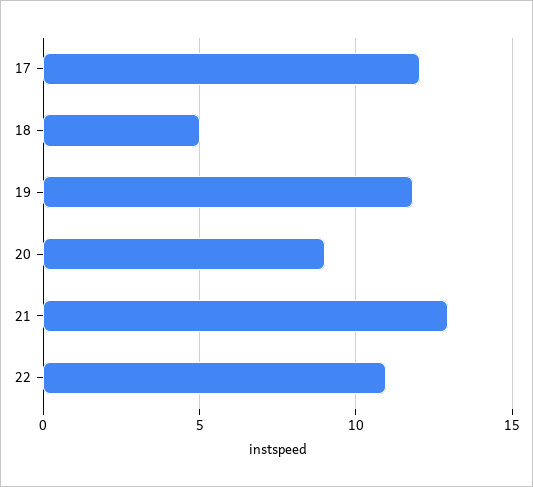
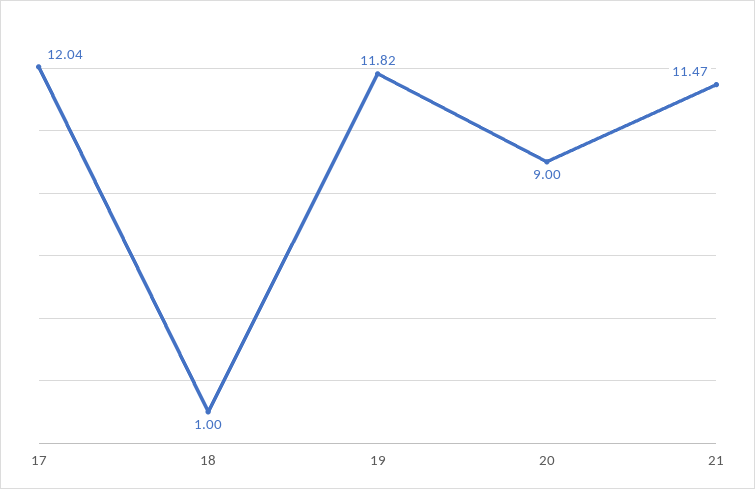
  {
    "17": 12.04,
-   "18": 5,
+   "18": 1,
    "19": 11.82,
    "20": 9,
-   "21": 13,
+   "21": 11.47
-   "22": 11
  }

